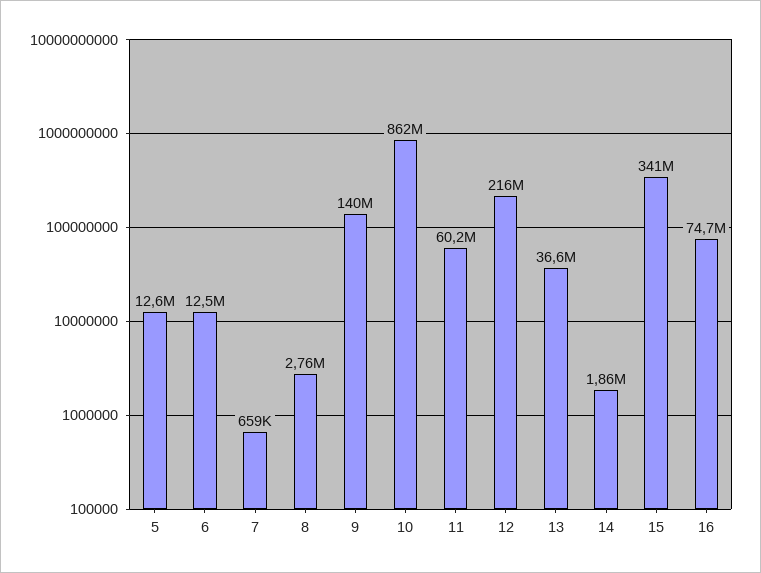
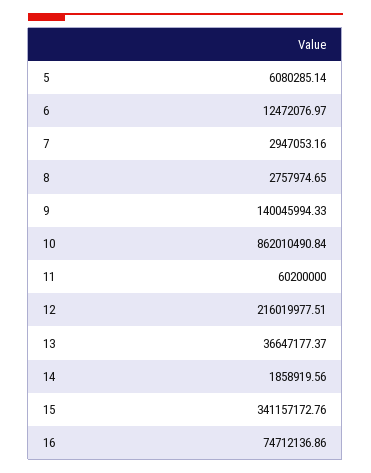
  {
-   "5": 12600000,
+   "5": 6080285.14,
    "6": 12472076.97,
-   "7": 659000,
+   "7": 2947053.16,
    "8": 2757974.65,
    "9": 140045994.33,
    "10": 862010490.84,
    "11": 60200000,
    "12": 216019977.51,
    "13": 36647177.37,
    "14": 1858919.56,
    "15": 341157172.76,
    "16": 74712136.86
  }

